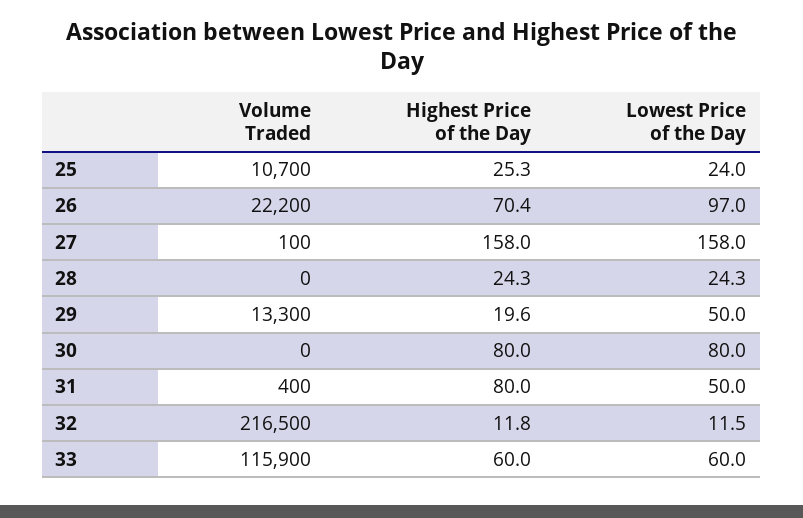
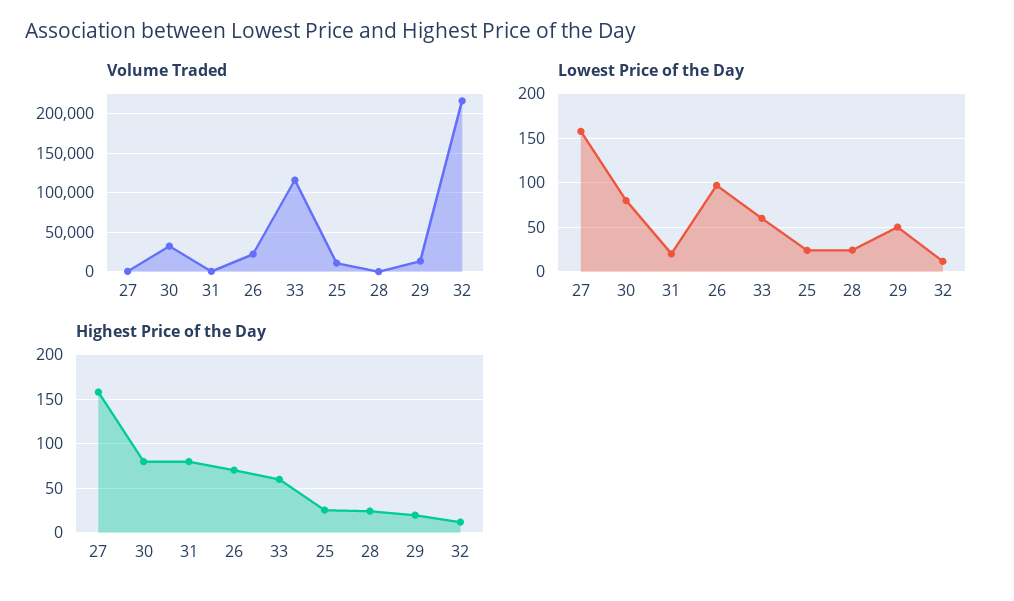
  {
    "Volume Traded": {
      "25": 10700,
      "26": 22200,
      "27": 100,
      "28": 0,
      "29": 13300,
-     "30": 0,
+     "30": 30000,
      "31": 400,
      "32": 216500,
      "33": 115900
    },
    "Highest Price of the Day": {
      "25": 25.3,
      "26": 70.4,
      "27": 158,
      "28": 24.3,
      "29": 19.6,
      "30": 80,
      "31": 80,
      "32": 11.8,
      "33": 60
    },
    "Lowest Price of the Day": {
      "25": 24,
      "26": 97,
      "27": 158,
      "28": 24.3,
      "29": 50,
      "30": 80,
-     "31": 50,
+     "31": 20,
      "32": 11.5,
      "33": 60
    }
  }

